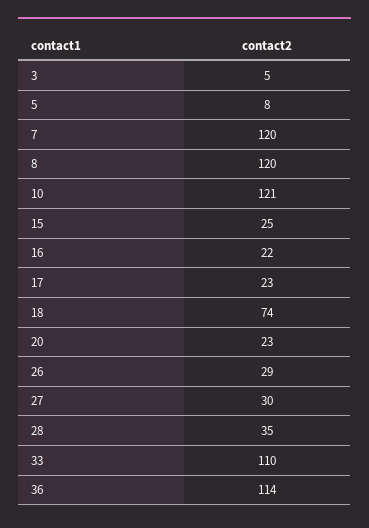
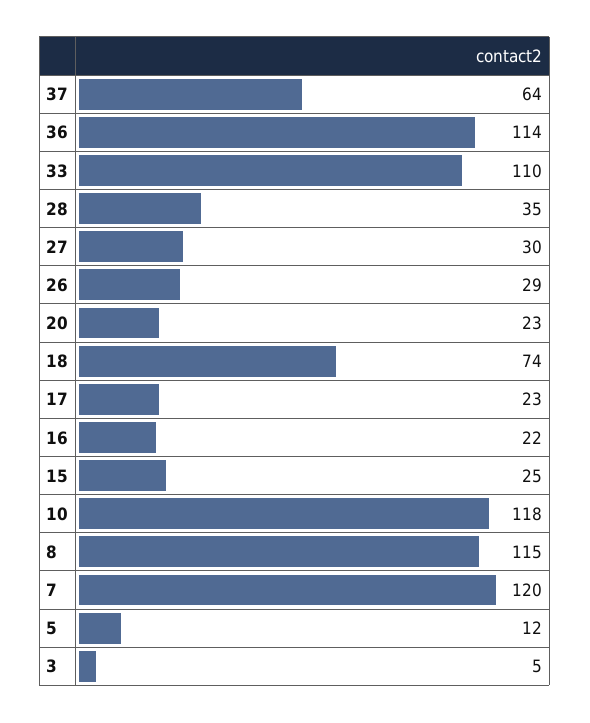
  {
    "3": 5,
-   "5": 8,
+   "5": 12,
    "7": 120,
-   "8": 120,
+   "8": 115,
-   "10": 121,
+   "10": 118,
    "15": 25,
    "16": 22,
    "17": 23,
    "18": 74,
    "20": 23,
    "26": 29,
    "27": 30,
    "28": 35,
    "33": 110,
-   "36": 114
+   "36": 114,
+   "37": 64
  }

